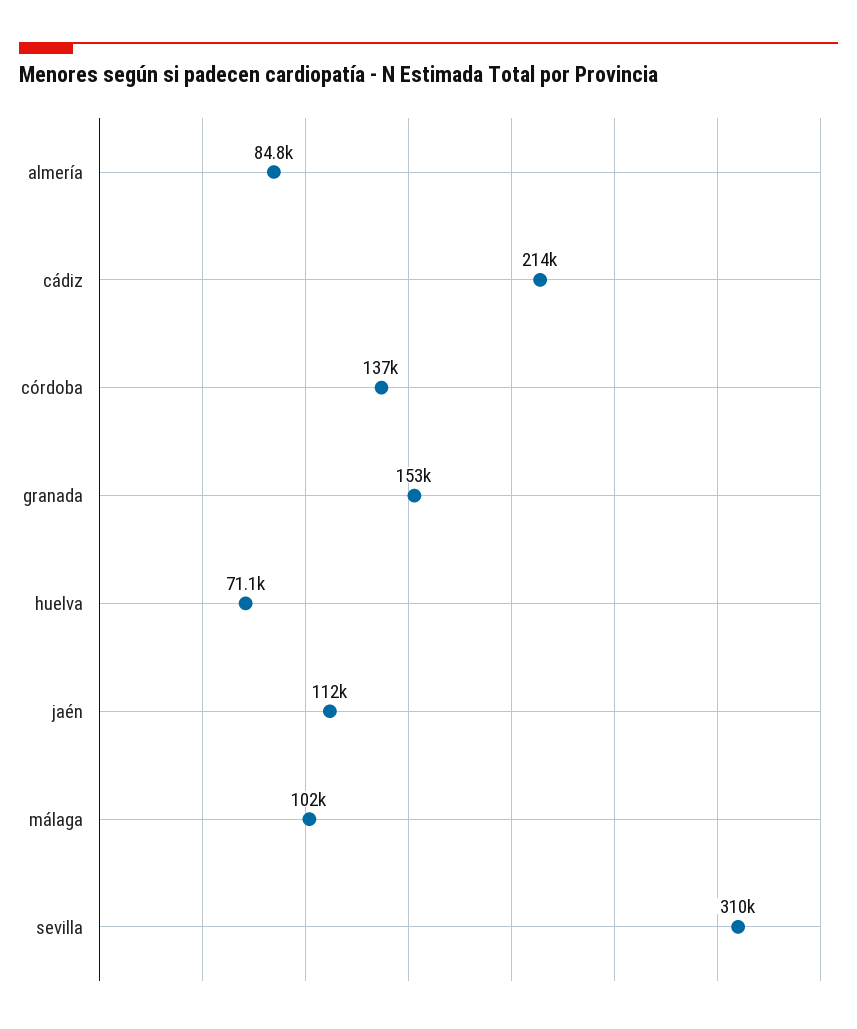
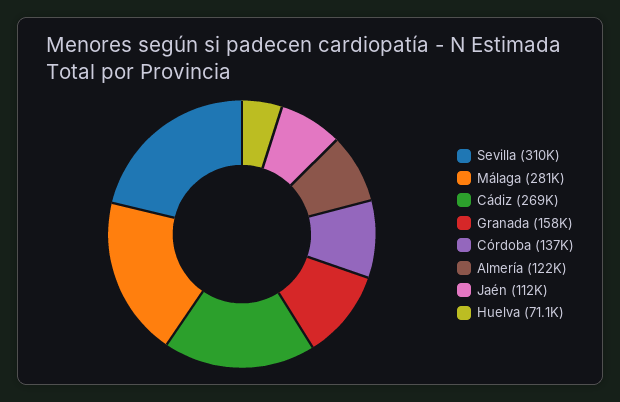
  {
-   "almería": 84800,
+   "almería": 122000,
-   "cádiz": 214000,
+   "cádiz": 269000,
    "córdoba": 137000,
-   "granada": 153000,
+   "granada": 158000,
    "huelva": 71100,
    "jaén": 112000,
-   "málaga": 102000,
+   "málaga": 281000,
    "sevilla": 310000
  }

